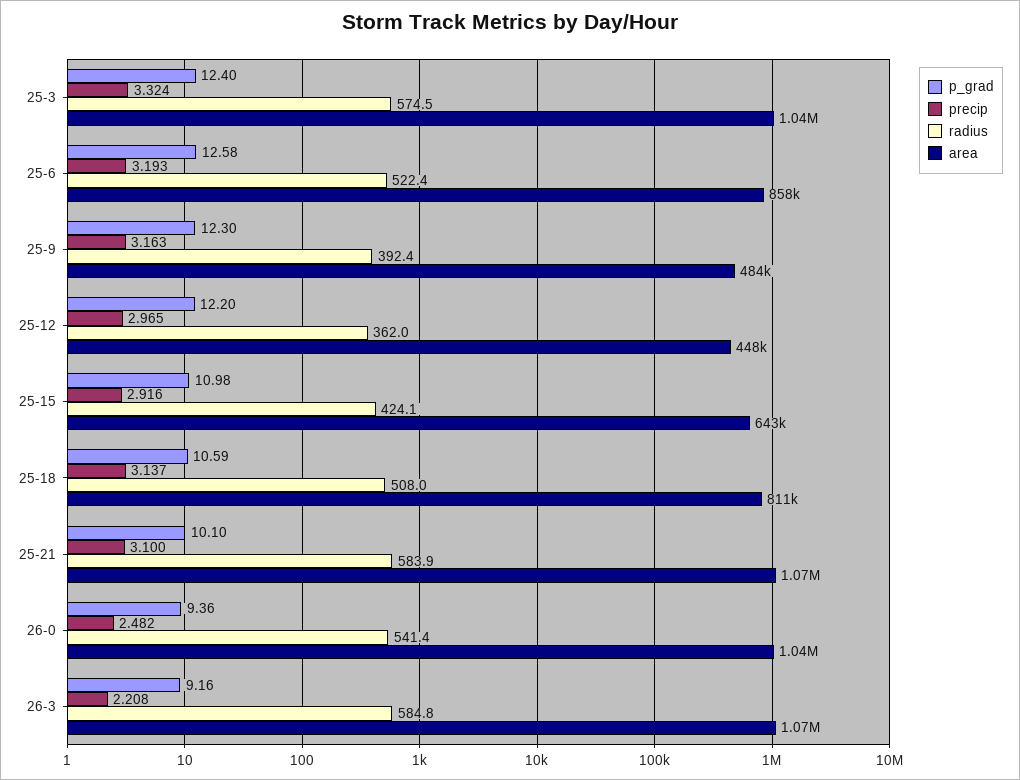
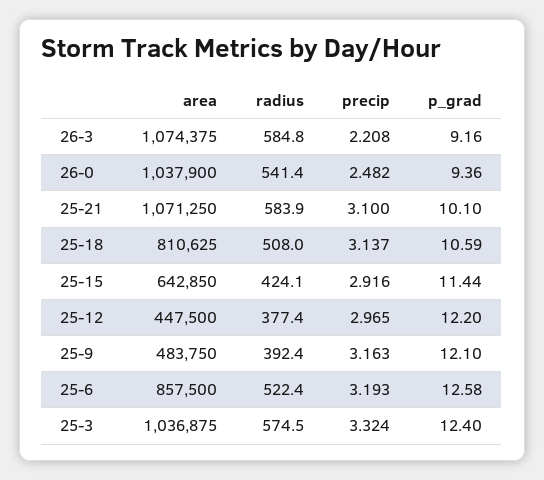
  {
    "p_grad": {
      "25-3": 12.4,
      "25-6": 12.58,
-     "25-9": 12.3,
+     "25-9": 12.1,
      "25-12": 12.2,
-     "25-15": 10.98,
+     "25-15": 11.44,
      "25-18": 10.59,
      "25-21": 10.1,
      "26-0": 9.36,
      "26-3": 9.16
    },
    "precip": {
      "25-3": 3.324,
      "25-6": 3.193,
      "25-9": 3.163,
      "25-12": 2.965,
      "25-15": 2.916,
      "25-18": 3.137,
      "25-21": 3.1,
      "26-0": 2.482,
      "26-3": 2.208
    },
    "radius": {
      "25-3": 574.5,
      "25-6": 522.4,
      "25-9": 392.4,
-     "25-12": 362,
+     "25-12": 377.4,
      "25-15": 424.1,
      "25-18": 508,
      "25-21": 583.9,
      "26-0": 541.4,
      "26-3": 584.8
    },
    "area": {
      "25-3": 1036875,
      "25-6": 857500,
      "25-9": 483750,
      "25-12": 447500,
      "25-15": 642850,
      "25-18": 810625,
      "25-21": 1071250,
      "26-0": 1037900,
      "26-3": 1074375
    }
  }

